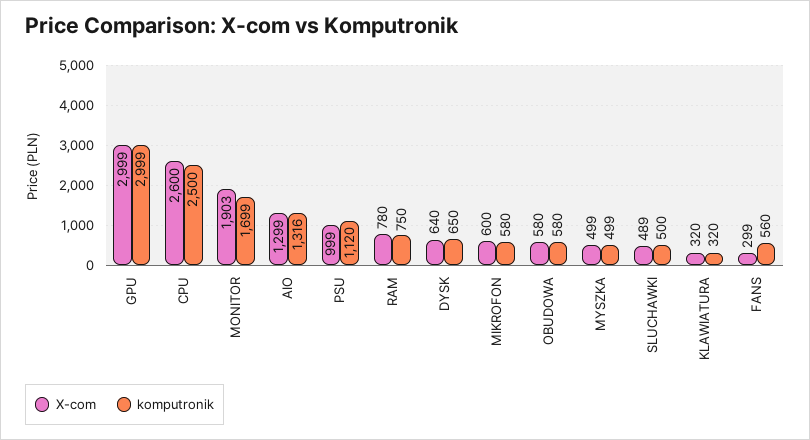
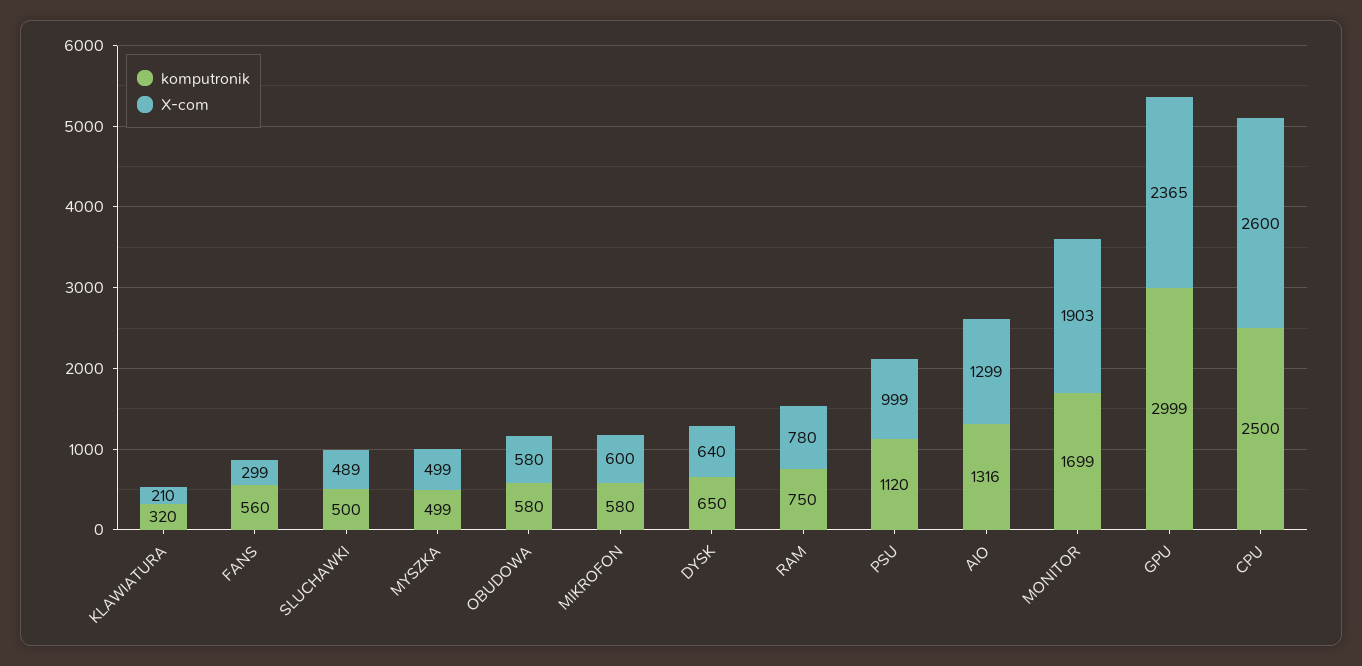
  {
    "X-com": {
-     "GPU": 2999,
+     "GPU": 2365,
      "CPU": 2600,
      "MONITOR": 1903,
      "AIO": 1299,
      "PSU": 999,
      "RAM": 780,
      "DYSK": 640,
      "MIKROFON": 600,
      "OBUDOWA": 580,
      "MYSZKA": 499,
      "SLUCHAWKI": 489,
-     "KLAWIATURA": 320,
+     "KLAWIATURA": 210,
      "FANS": 299
    },
    "komputronik": {
      "GPU": 2999,
      "CPU": 2500,
      "MONITOR": 1699,
      "AIO": 1316,
      "PSU": 1120,
      "RAM": 750,
      "DYSK": 650,
      "MIKROFON": 580,
      "OBUDOWA": 580,
      "MYSZKA": 499,
      "SLUCHAWKI": 500,
      "KLAWIATURA": 320,
      "FANS": 560
    }
  }

